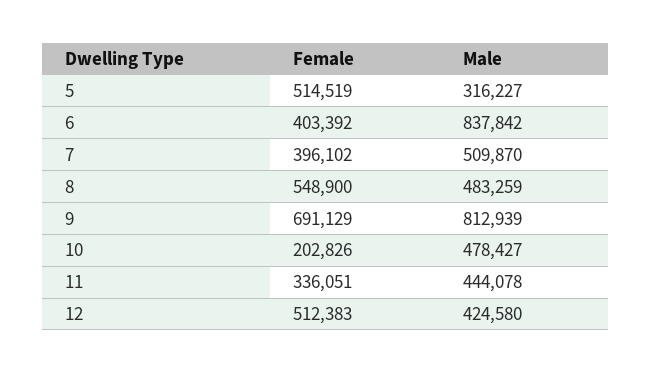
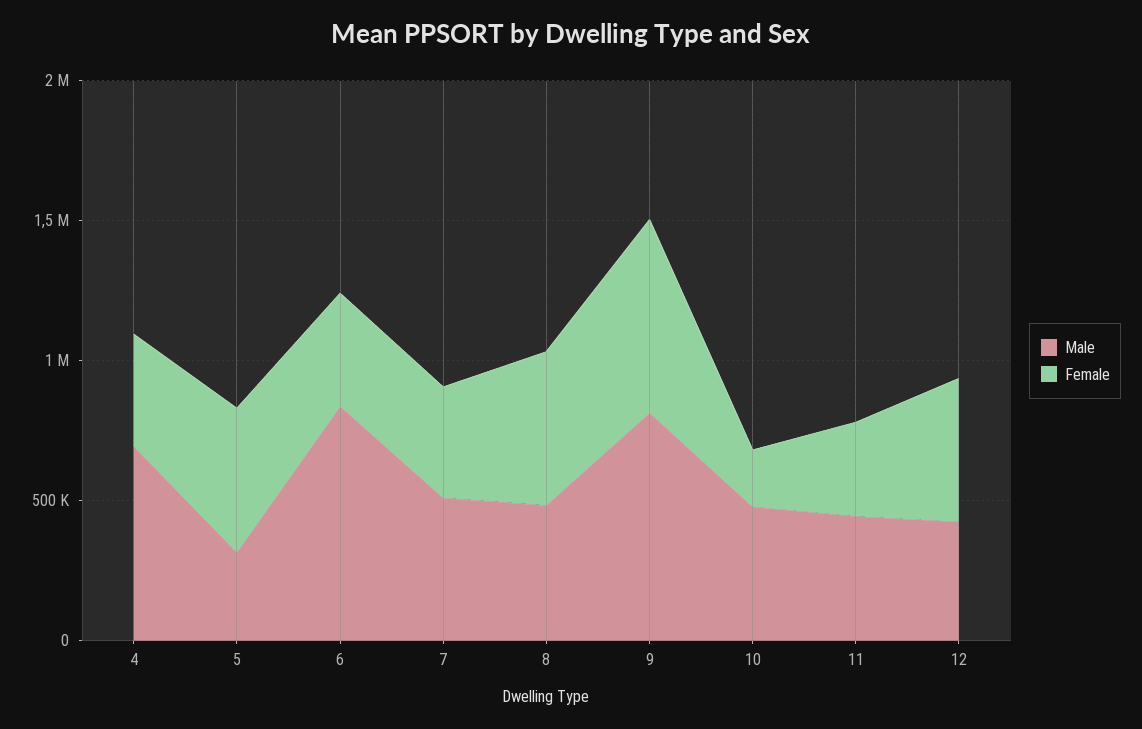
  {
    "Female": {
      "5": 514519,
      "6": 403392,
      "7": 396102,
      "8": 548900,
      "9": 691129,
      "10": 202826,
      "11": 336051,
-     "12": 512383
+     "12": 512383,
+     "4": 400000
    },
    "Male": {
      "5": 316227,
      "6": 837842,
      "7": 509870,
      "8": 483259,
      "9": 812939,
      "10": 478427,
      "11": 444078,
-     "12": 424580
+     "12": 424580,
+     "4": 700000
    }
  }

